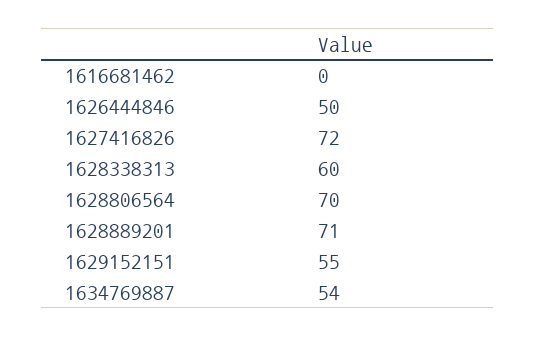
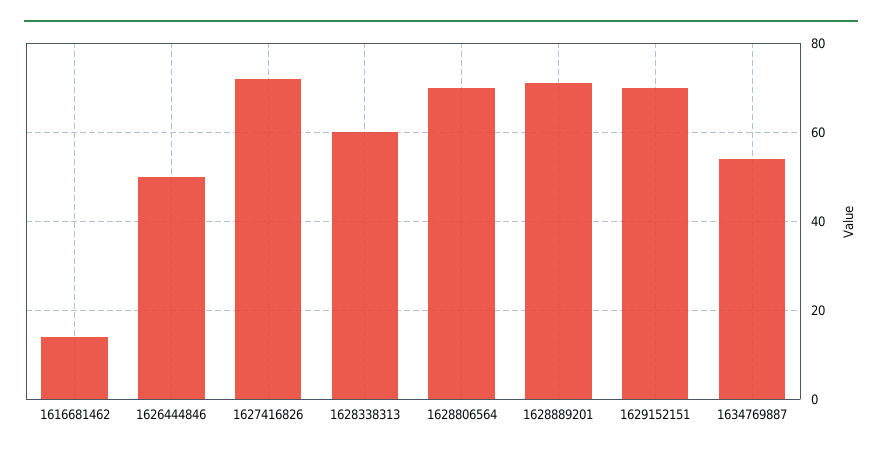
  {
-   "1616681462": 0,
+   "1616681462": 15,
    "1626444846": 50,
    "1627416826": 72,
    "1628338313": 60,
    "1628806564": 70,
    "1628889201": 71,
-   "1629152151": 55,
+   "1629152151": 70,
    "1634769887": 54
  }

